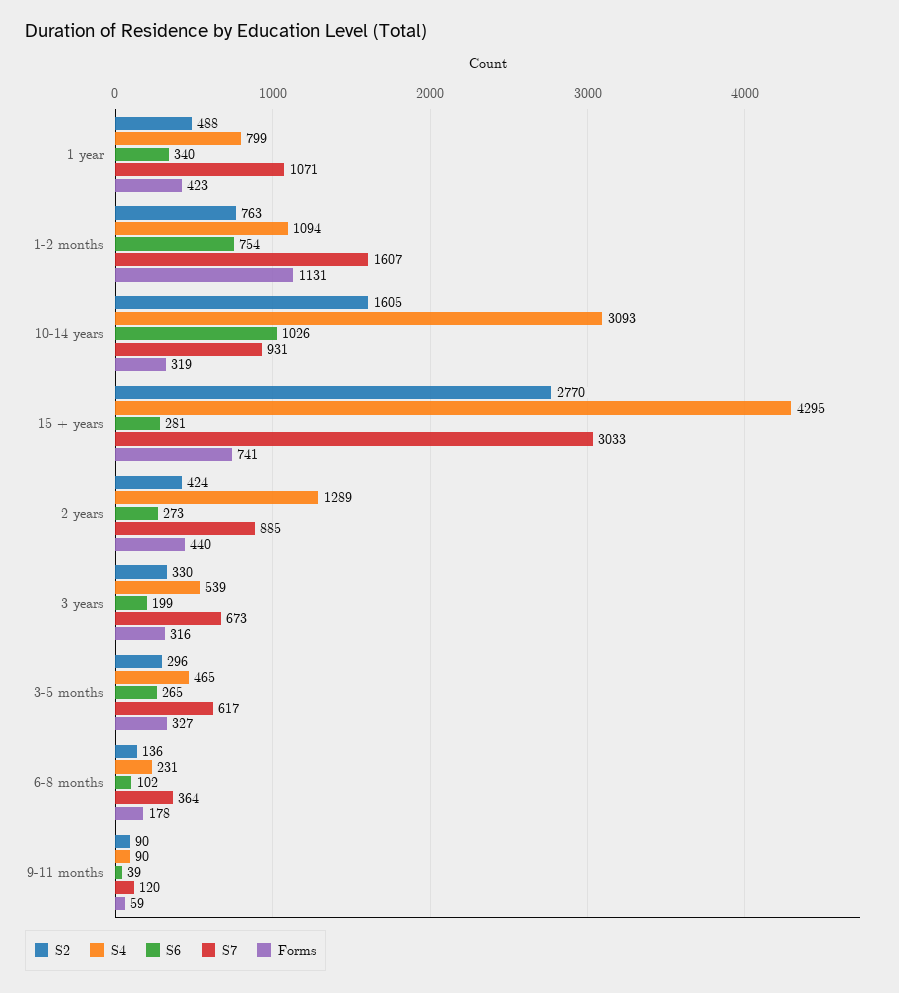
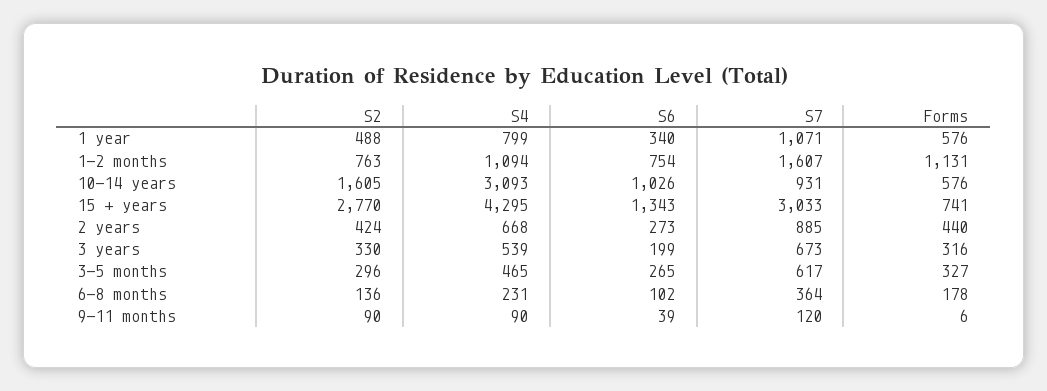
  {
    "S2": {
      "1 year": 488,
      "1-2 months": 763,
      "10-14 years": 1605,
      "15 + years": 2770,
      "2 years": 424,
      "3 years": 330,
      "3-5 months": 296,
      "6-8 months": 136,
      "9-11 months": 90
    },
    "S4": {
      "1 year": 799,
      "1-2 months": 1094,
      "10-14 years": 3093,
      "15 + years": 4295,
-     "2 years": 1289,
+     "2 years": 668,
      "3 years": 539,
      "3-5 months": 465,
      "6-8 months": 231,
      "9-11 months": 90
    },
    "S6": {
      "1 year": 340,
      "1-2 months": 754,
      "10-14 years": 1026,
-     "15 + years": 281,
+     "15 + years": 1343,
      "2 years": 273,
      "3 years": 199,
      "3-5 months": 265,
      "6-8 months": 102,
      "9-11 months": 39
    },
    "S7": {
      "1 year": 1071,
      "1-2 months": 1607,
      "10-14 years": 931,
      "15 + years": 3033,
      "2 years": 885,
      "3 years": 673,
      "3-5 months": 617,
      "6-8 months": 364,
      "9-11 months": 120
    },
    "Forms": {
-     "1 year": 423,
+     "1 year": 576,
      "1-2 months": 1131,
-     "10-14 years": 319,
+     "10-14 years": 576,
      "15 + years": 741,
      "2 years": 440,
      "3 years": 316,
      "3-5 months": 327,
      "6-8 months": 178,
-     "9-11 months": 59
+     "9-11 months": 6
    }
  }

